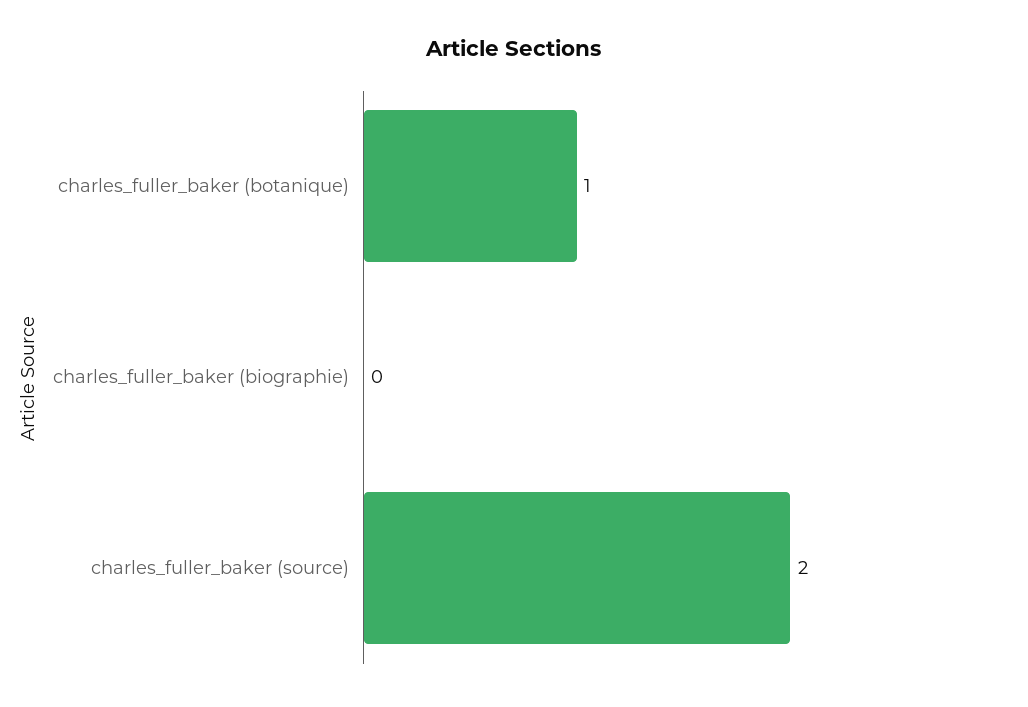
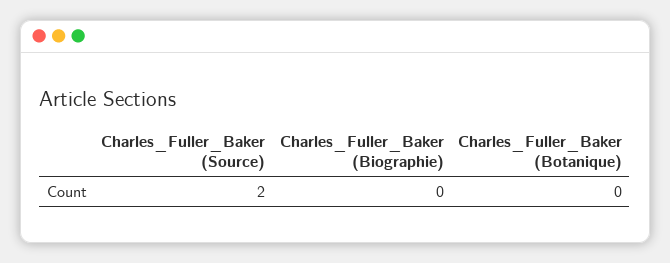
  {
-   "charles_fuller_baker (botanique)": 1,
+   "charles_fuller_baker (botanique)": 0,
    "charles_fuller_baker (biographie)": 0,
    "charles_fuller_baker (source)": 2
  }

